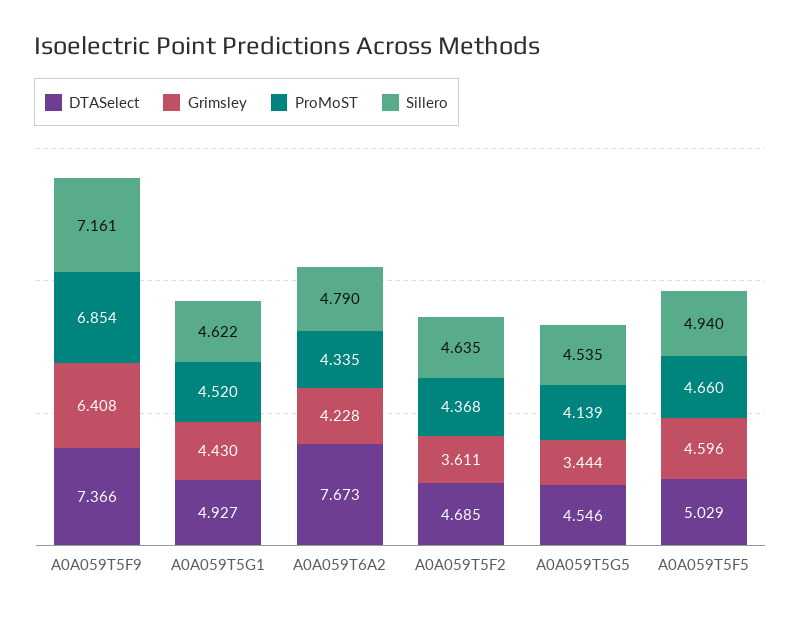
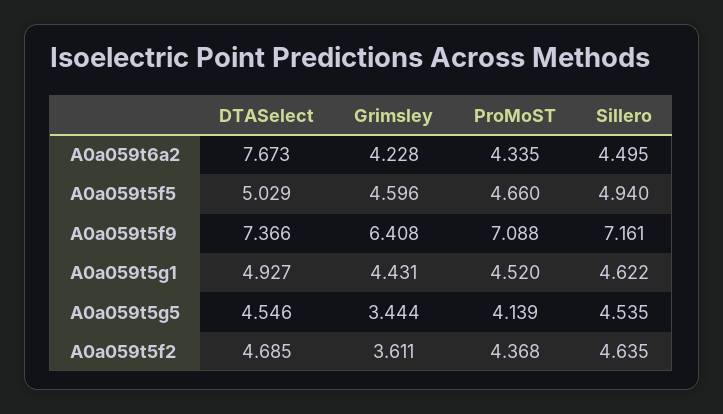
  {
    "DTASelect": {
      "A0A059T5F9": 7.366,
      "A0A059T5G1": 4.927,
      "A0A059T6A2": 7.673,
      "A0A059T5F2": 4.685,
      "A0A059T5G5": 4.546,
      "A0A059T5F5": 5.029
    },
    "Grimsley": {
      "A0A059T5F9": 6.408,
-     "A0A059T5G1": 4.43,
+     "A0A059T5G1": 4.431,
      "A0A059T6A2": 4.228,
      "A0A059T5F2": 3.611,
      "A0A059T5G5": 3.444,
      "A0A059T5F5": 4.596
    },
    "ProMoST": {
-     "A0A059T5F9": 6.854,
+     "A0A059T5F9": 7.088,
      "A0A059T5G1": 4.52,
      "A0A059T6A2": 4.335,
      "A0A059T5F2": 4.368,
      "A0A059T5G5": 4.139,
      "A0A059T5F5": 4.66
    },
    "Sillero": {
      "A0A059T5F9": 7.161,
      "A0A059T5G1": 4.622,
-     "A0A059T6A2": 4.79,
+     "A0A059T6A2": 4.495,
      "A0A059T5F2": 4.635,
      "A0A059T5G5": 4.535,
      "A0A059T5F5": 4.94
    }
  }

